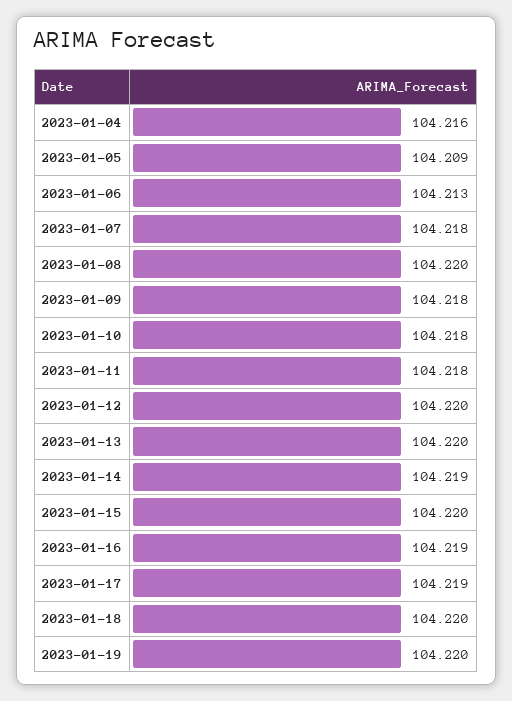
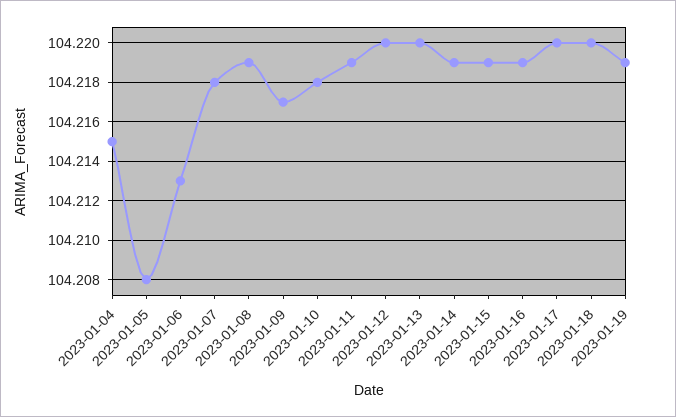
  {
-   "2023-01-04": 104.216,
+   "2023-01-04": 104.215,
-   "2023-01-05": 104.209,
+   "2023-01-05": 104.208,
    "2023-01-06": 104.213,
    "2023-01-07": 104.218,
-   "2023-01-08": 104.22,
+   "2023-01-08": 104.219,
-   "2023-01-09": 104.218,
+   "2023-01-09": 104.217,
    "2023-01-10": 104.218,
-   "2023-01-11": 104.218,
+   "2023-01-11": 104.219,
    "2023-01-12": 104.22,
    "2023-01-13": 104.22,
    "2023-01-14": 104.219,
-   "2023-01-15": 104.22,
+   "2023-01-15": 104.219,
    "2023-01-16": 104.219,
-   "2023-01-17": 104.219,
+   "2023-01-17": 104.22,
    "2023-01-18": 104.22,
-   "2023-01-19": 104.22
+   "2023-01-19": 104.219
  }

